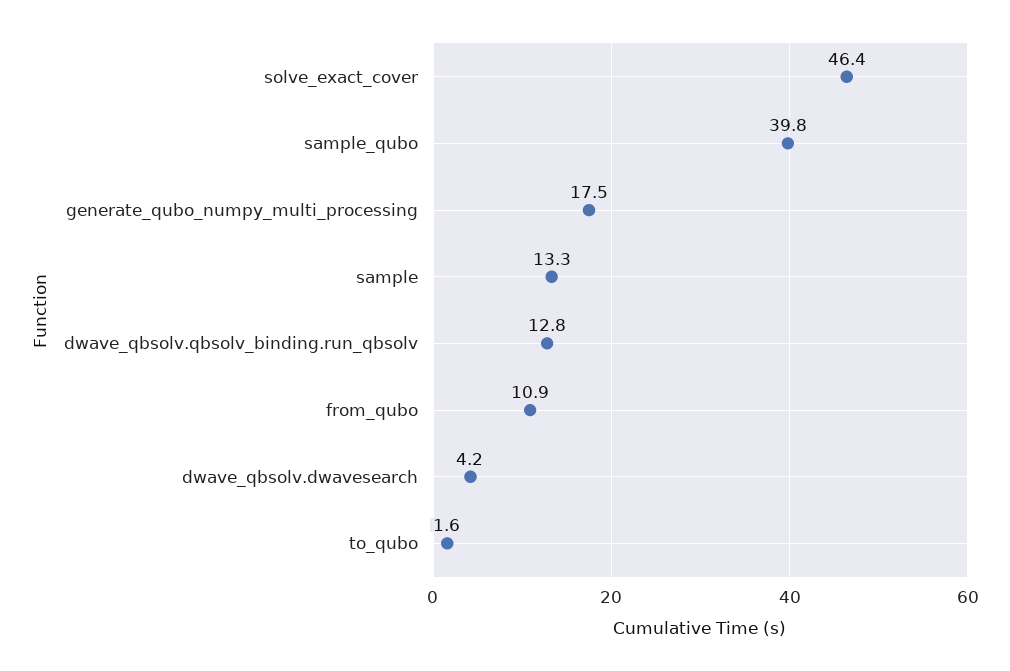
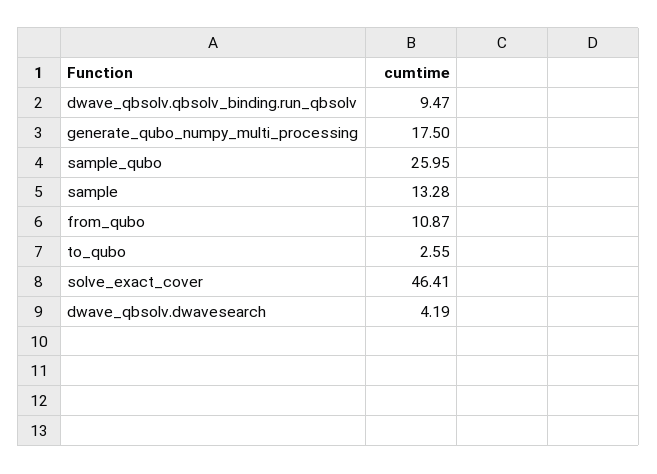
  {
    "solve_exact_cover": 46.41,
-   "sample_qubo": 39.8,
+   "sample_qubo": 25.95,
    "generate_qubo_numpy_multi_processing": 17.5,
    "sample": 13.28,
-   "dwave_qbsolv.qbsolv_binding.run_qbsolv": 12.8,
+   "dwave_qbsolv.qbsolv_binding.run_qbsolv": 9.47,
    "from_qubo": 10.87,
    "dwave_qbsolv.dwavesearch": 4.19,
-   "to_qubo": 1.6
+   "to_qubo": 2.55
  }

